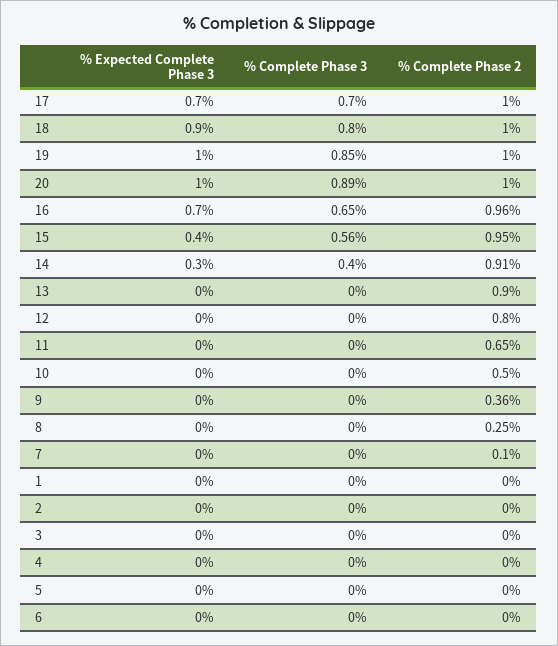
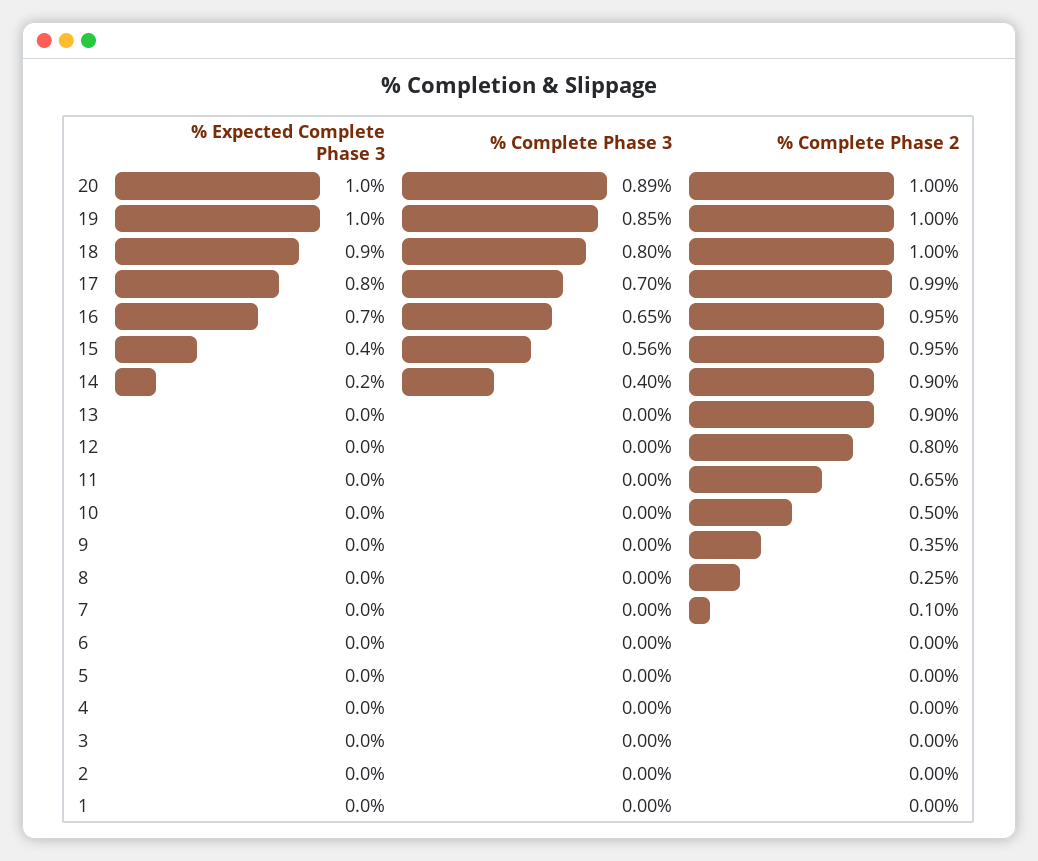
  {
    "% Expected Complete Phase 3": {
-     "17": 0.7,
+     "17": 0.8,
      "18": 0.9,
      "19": 1,
      "20": 1,
      "16": 0.7,
      "15": 0.4,
-     "14": 0.3,
+     "14": 0.2,
      "13": 0,
      "12": 0,
      "11": 0,
      "10": 0,
      "9": 0,
      "8": 0,
      "7": 0,
      "1": 0,
      "2": 0,
      "3": 0,
      "4": 0,
      "5": 0,
      "6": 0
    },
    "% Complete Phase 3": {
      "17": 0.7,
      "18": 0.8,
      "19": 0.85,
      "20": 0.89,
      "16": 0.65,
      "15": 0.56,
      "14": 0.4,
      "13": 0,
      "12": 0,
      "11": 0,
      "10": 0,
      "9": 0,
      "8": 0,
      "7": 0,
      "1": 0,
      "2": 0,
      "3": 0,
      "4": 0,
      "5": 0,
      "6": 0
    },
    "% Complete Phase 2": {
-     "17": 1,
+     "17": 0.99,
      "18": 1,
      "19": 1,
      "20": 1,
-     "16": 0.96,
+     "16": 0.95,
      "15": 0.95,
-     "14": 0.91,
+     "14": 0.9,
      "13": 0.9,
      "12": 0.8,
      "11": 0.65,
      "10": 0.5,
-     "9": 0.36,
+     "9": 0.35,
      "8": 0.25,
      "7": 0.1,
      "1": 0,
      "2": 0,
      "3": 0,
      "4": 0,
      "5": 0,
      "6": 0
    }
  }

